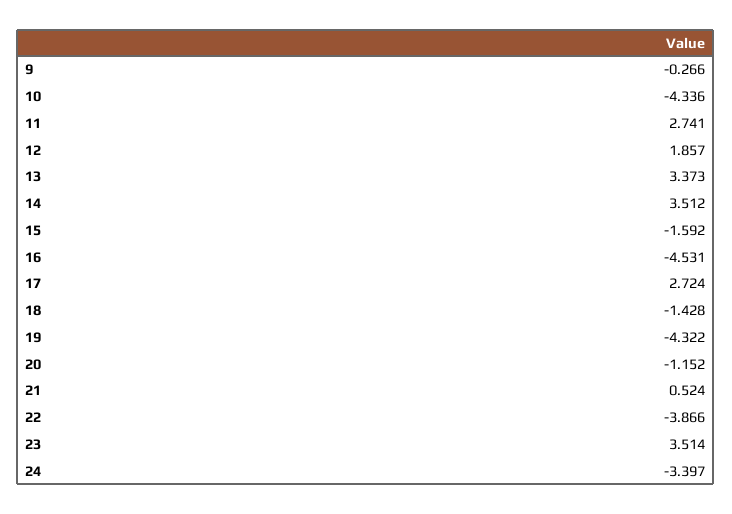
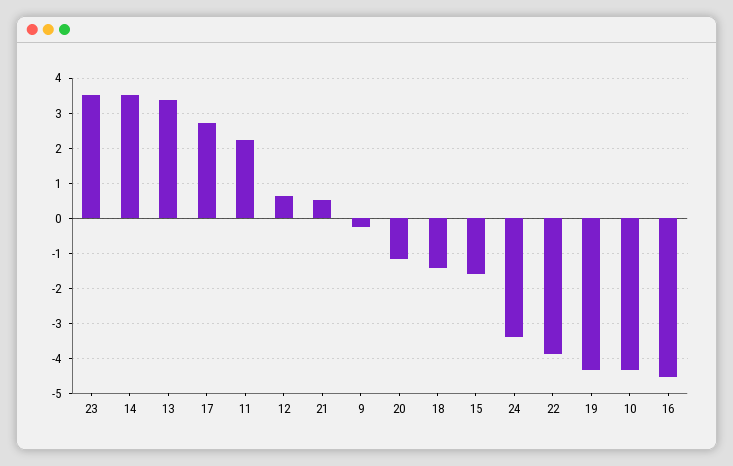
  {
    "9": -0.266,
    "10": -4.336,
-   "11": 2.741,
+   "11": 2.2,
-   "12": 1.857,
+   "12": 0.6,
    "13": 3.373,
    "14": 3.512,
    "15": -1.592,
    "16": -4.531,
    "17": 2.724,
    "18": -1.428,
    "19": -4.322,
    "20": -1.152,
    "21": 0.524,
    "22": -3.866,
    "23": 3.514,
    "24": -3.397
  }

